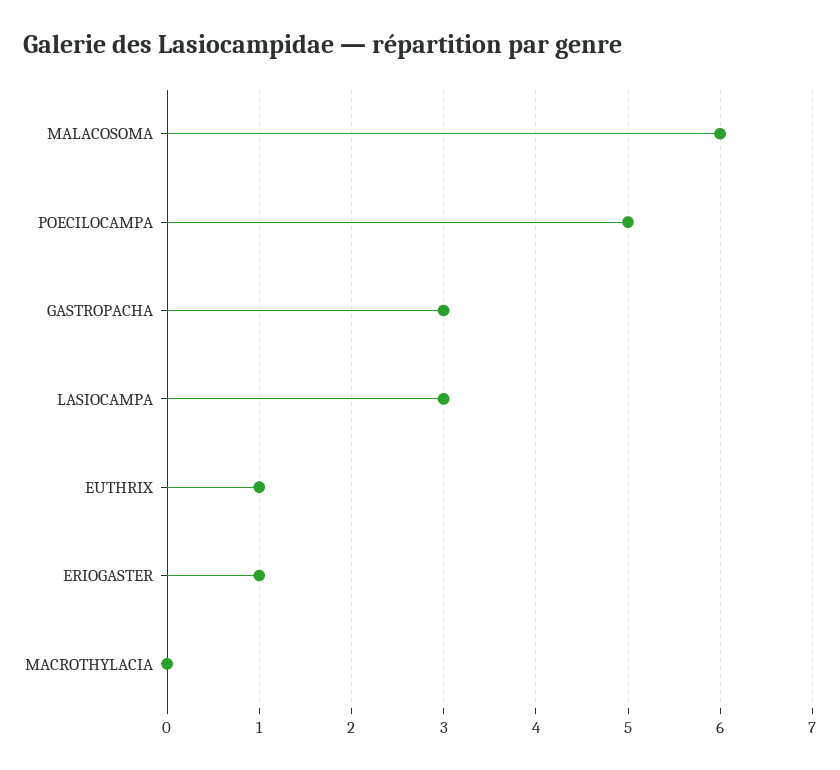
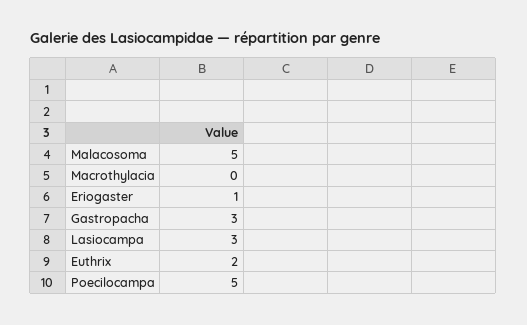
  {
-   "MALACOSOMA": 6,
+   "MALACOSOMA": 5,
    "POECILOCAMPA": 5,
    "GASTROPACHA": 3,
    "LASIOCAMPA": 3,
-   "EUTHRIX": 1,
+   "EUTHRIX": 2,
    "ERIOGASTER": 1,
    "MACROTHYLACIA": 0
  }

